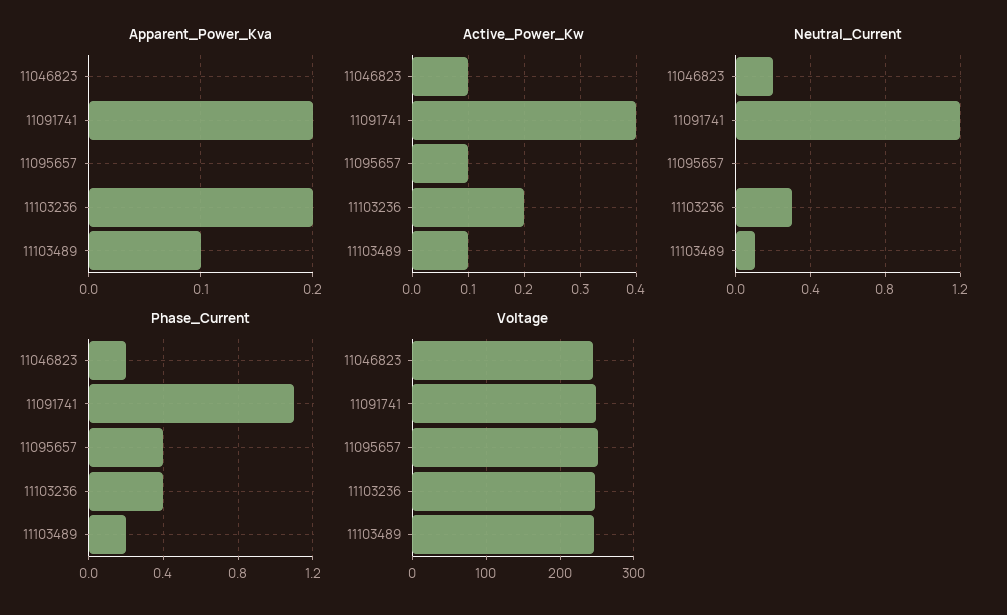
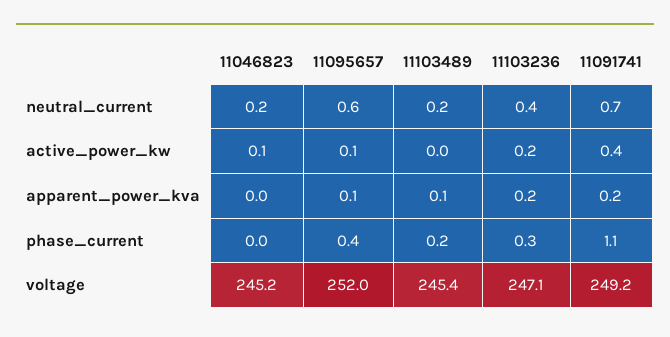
  {
    "Apparent_Power_Kva": {
      "11046823": 0,
      "11091741": 0.2,
-     "11095657": 0,
+     "11095657": 0.1,
      "11103236": 0.2,
      "11103489": 0.1
    },
    "Active_Power_Kw": {
      "11046823": 0.1,
      "11091741": 0.4,
      "11095657": 0.1,
      "11103236": 0.2,
-     "11103489": 0.1
+     "11103489": 0
    },
    "Neutral_Current": {
      "11046823": 0.2,
-     "11091741": 1.2,
+     "11091741": 0.7,
-     "11095657": 0,
+     "11095657": 0.6,
-     "11103236": 0.3,
+     "11103236": 0.4,
-     "11103489": 0.1
+     "11103489": 0.2
    },
    "Phase_Current": {
-     "11046823": 0.2,
+     "11046823": 0,
      "11091741": 1.1,
      "11095657": 0.4,
-     "11103236": 0.4,
+     "11103236": 0.3,
      "11103489": 0.2
    },
    "Voltage": {
      "11046823": 245.2,
      "11091741": 249.2,
      "11095657": 252,
      "11103236": 247.1,
      "11103489": 245.4
    }
  }

